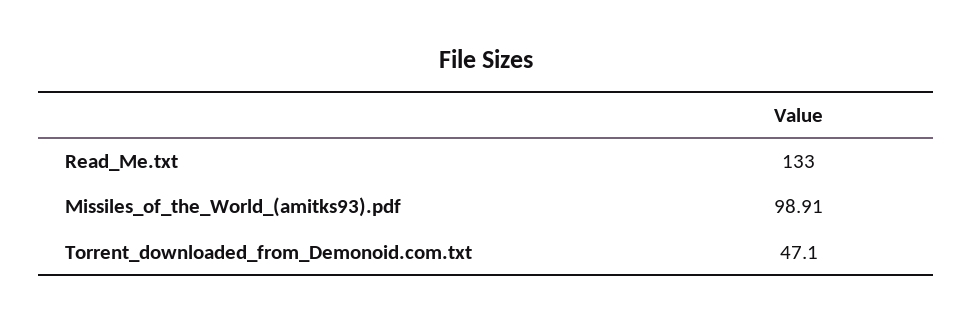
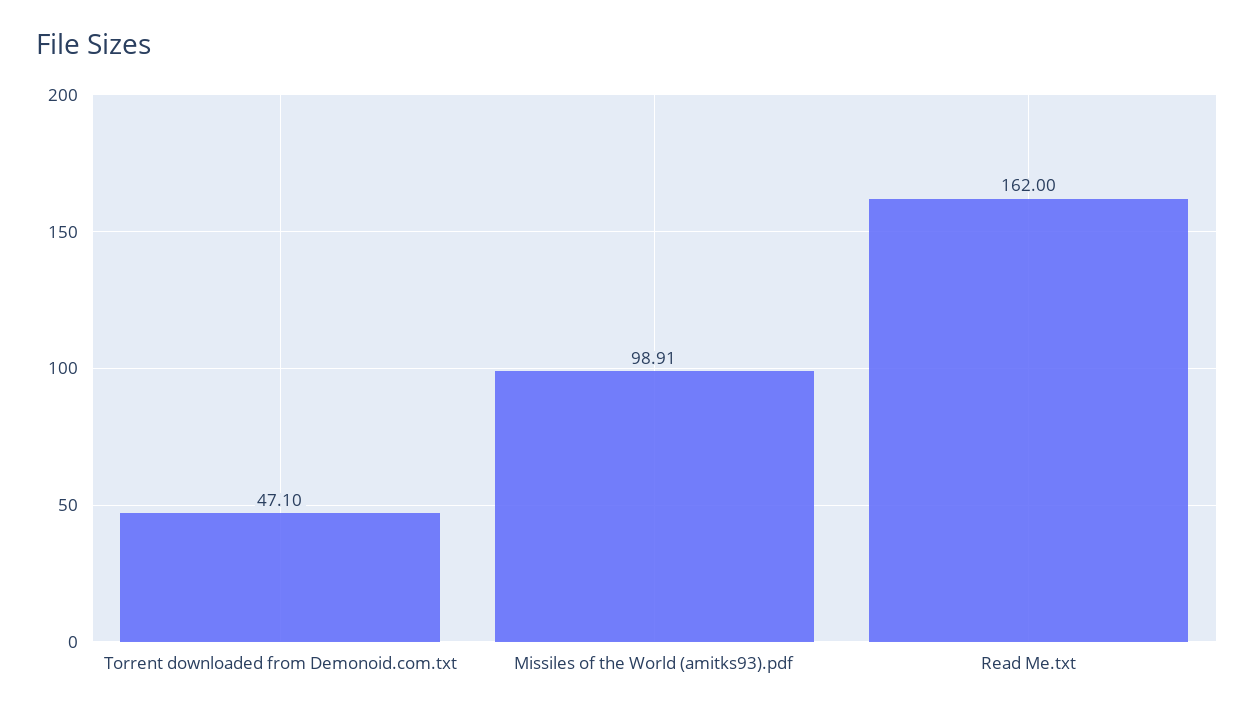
  {
-   "Read_Me.txt": 133,
+   "Read_Me.txt": 162,
    "Missiles_of_the_World_(amitks93).pdf": 98.91,
    "Torrent_downloaded_from_Demonoid.com.txt": 47.1
  }

